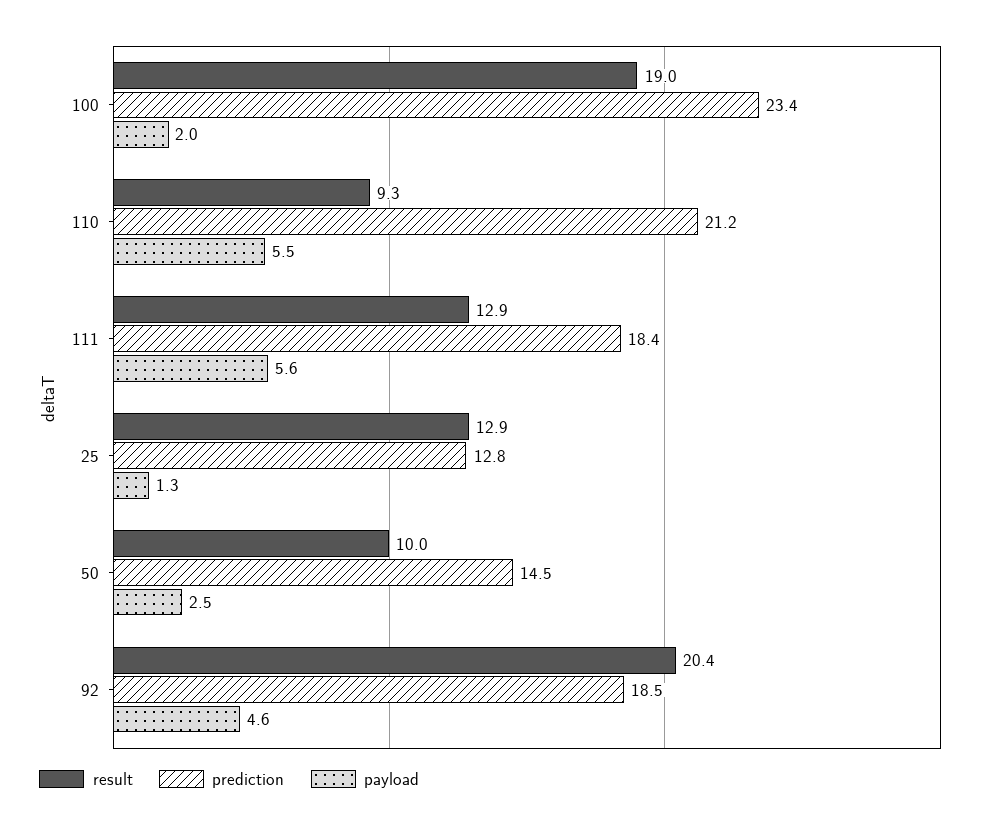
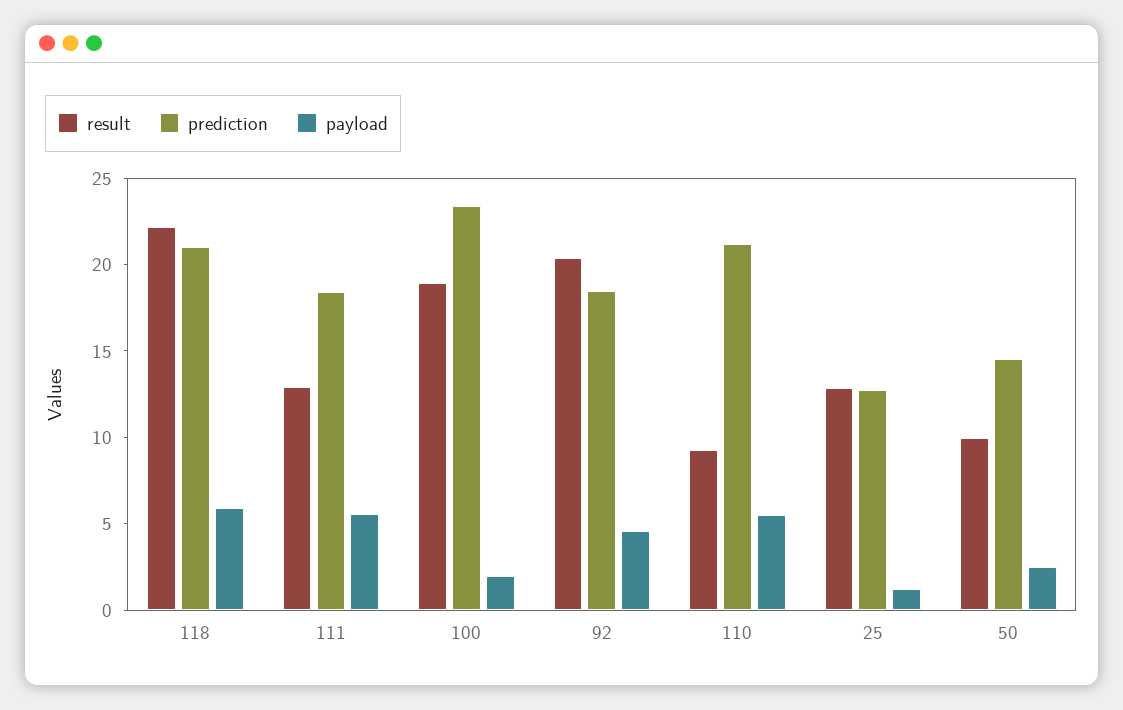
  {
    "result": {
      "100": 19,
      "110": 9.3,
      "111": 12.9,
      "25": 12.9,
      "50": 10,
-     "92": 20.4
+     "92": 20.4,
+     "118": 22
    },
    "prediction": {
      "100": 23.4,
      "110": 21.2,
      "111": 18.4,
      "25": 12.8,
      "50": 14.5,
-     "92": 18.5
+     "92": 18.5,
+     "118": 21
    },
    "payload": {
      "100": 2,
      "110": 5.5,
      "111": 5.6,
      "25": 1.3,
      "50": 2.5,
-     "92": 4.6
+     "92": 4.6,
+     "118": 6
    }
  }

